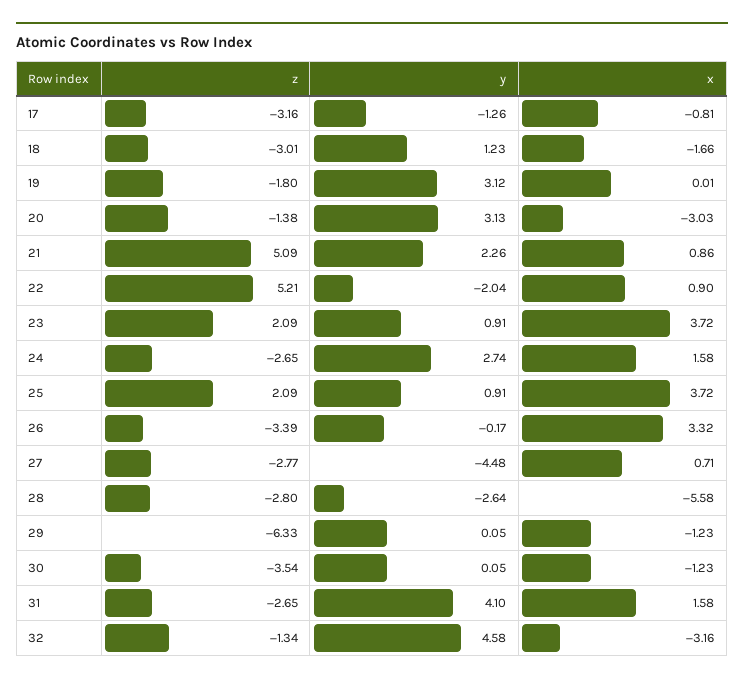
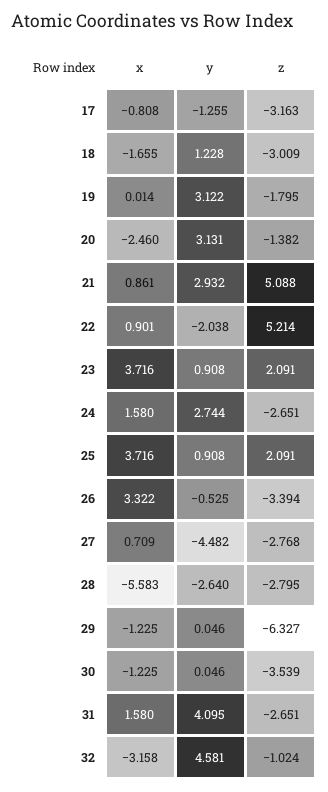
  {
    "z": {
      "17": -3.163,
      "18": -3.009,
      "19": -1.795,
      "20": -1.382,
      "21": 5.088,
      "22": 5.214,
      "23": 2.091,
      "24": -2.651,
      "25": 2.091,
      "26": -3.394,
      "27": -2.768,
      "28": -2.795,
      "29": -6.327,
      "30": -3.539,
      "31": -2.651,
-     "32": -1.34
+     "32": -1.024
    },
    "y": {
      "17": -1.255,
      "18": 1.228,
      "19": 3.122,
      "20": 3.131,
-     "21": 2.26,
+     "21": 2.932,
      "22": -2.038,
      "23": 0.908,
      "24": 2.744,
      "25": 0.908,
-     "26": -0.17,
+     "26": -0.525,
      "27": -4.482,
      "28": -2.64,
      "29": 0.046,
      "30": 0.046,
      "31": 4.095,
      "32": 4.581
    },
    "x": {
      "17": -0.808,
      "18": -1.655,
      "19": 0.014,
-     "20": -3.03,
+     "20": -2.46,
      "21": 0.861,
      "22": 0.901,
      "23": 3.716,
      "24": 1.58,
      "25": 3.716,
      "26": 3.322,
      "27": 0.709,
      "28": -5.583,
      "29": -1.225,
      "30": -1.225,
      "31": 1.58,
      "32": -3.158
    }
  }

